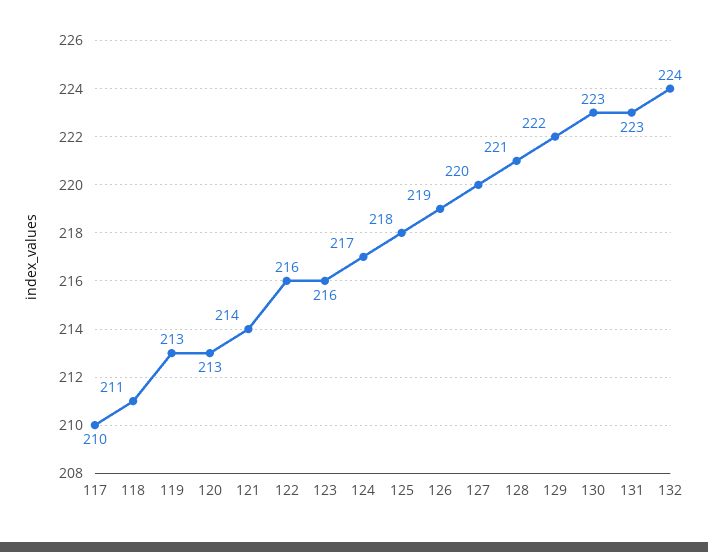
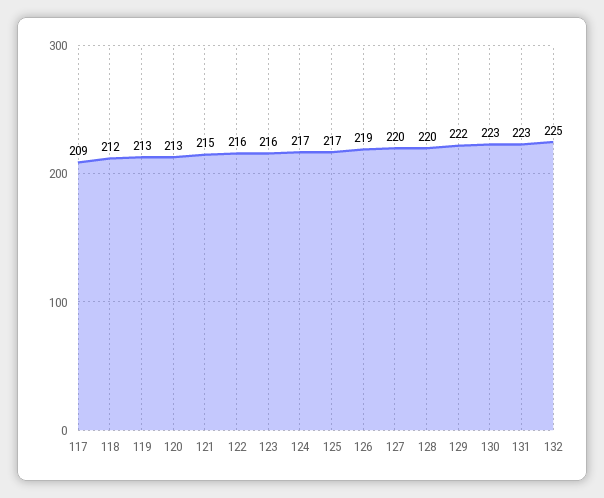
  {
-   "117": 210,
+   "117": 209,
-   "118": 211,
+   "118": 212,
    "119": 213,
    "120": 213,
-   "121": 214,
+   "121": 215,
    "122": 216,
    "123": 216,
    "124": 217,
-   "125": 218,
+   "125": 217,
    "126": 219,
    "127": 220,
-   "128": 221,
+   "128": 220,
    "129": 222,
    "130": 223,
    "131": 223,
-   "132": 224
+   "132": 225
  }

